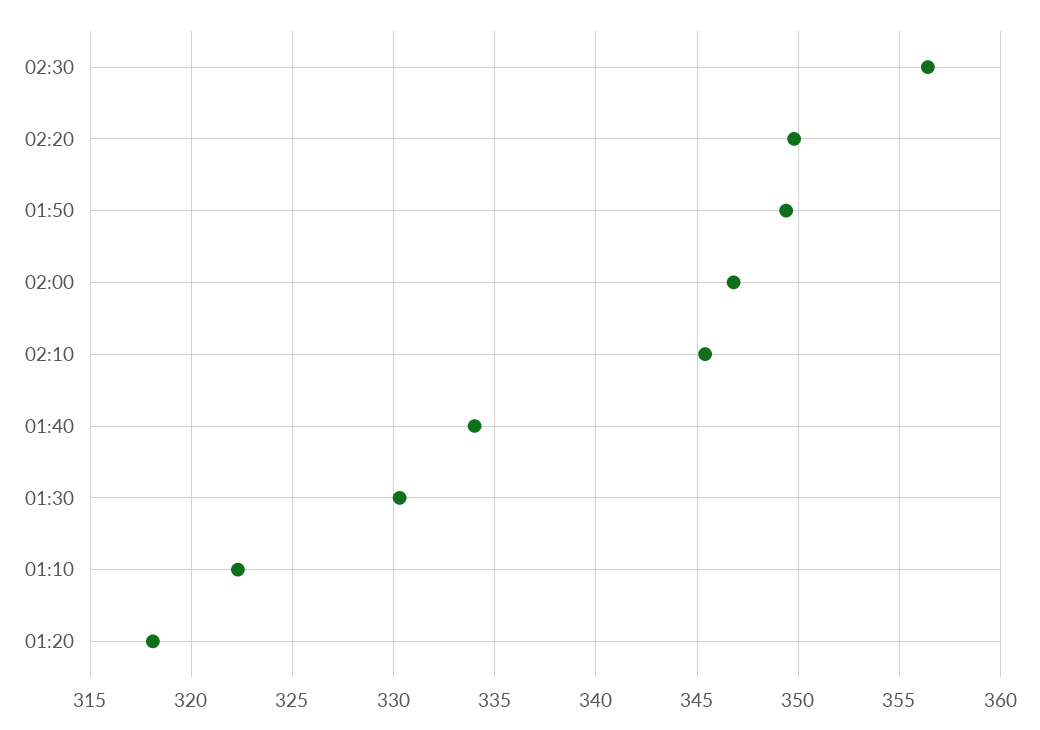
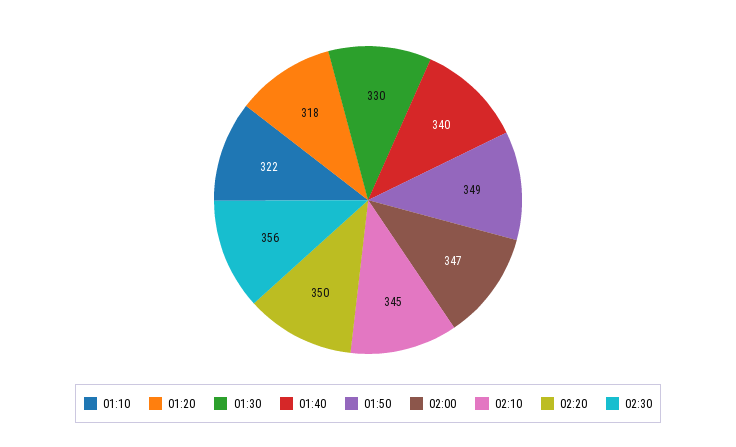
  {
    "02:30": 356,
    "02:20": 350,
    "01:50": 349,
    "02:00": 347,
    "02:10": 345,
-   "01:40": 334,
+   "01:40": 340,
    "01:30": 330,
    "01:10": 322,
    "01:20": 318
  }

